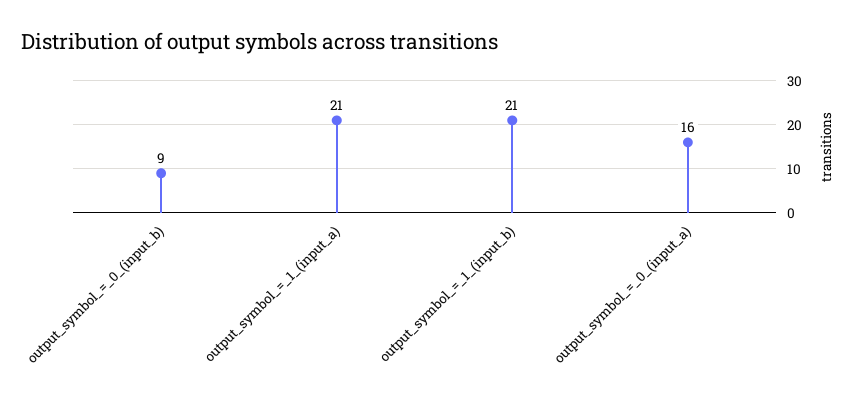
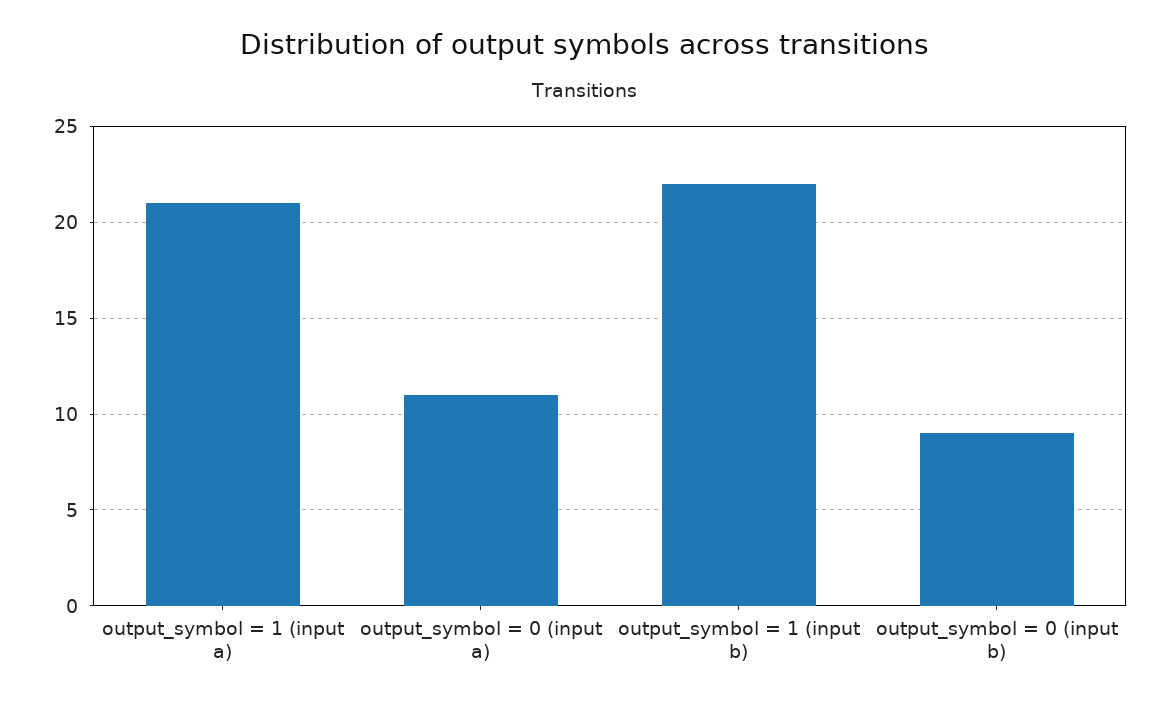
  {
    "output_symbol_=_0_(input_b)": 9,
    "output_symbol_=_1_(input_a)": 21,
-   "output_symbol_=_1_(input_b)": 21,
+   "output_symbol_=_1_(input_b)": 22,
-   "output_symbol_=_0_(input_a)": 16
+   "output_symbol_=_0_(input_a)": 11
  }

